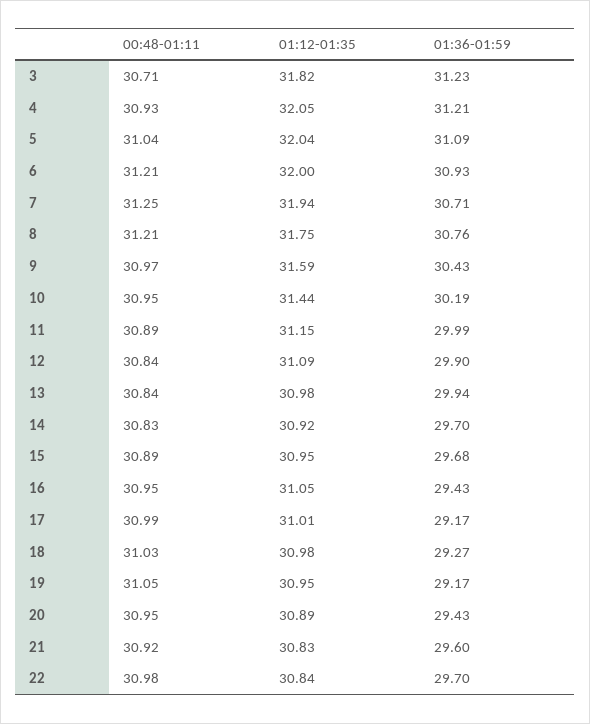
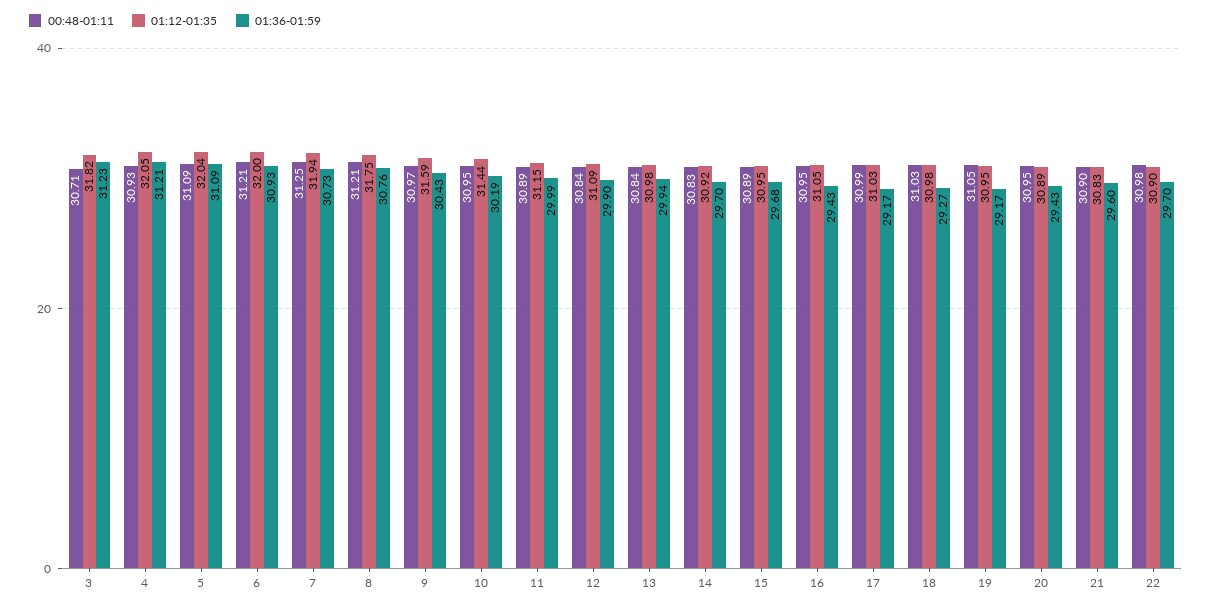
  {
    "00:48-01:11": {
      "3": 30.71,
      "4": 30.93,
-     "5": 31.04,
+     "5": 31.09,
      "6": 31.21,
      "7": 31.25,
      "8": 31.21,
      "9": 30.97,
      "10": 30.95,
      "11": 30.89,
      "12": 30.84,
      "13": 30.84,
      "14": 30.83,
      "15": 30.89,
      "16": 30.95,
      "17": 30.99,
      "18": 31.03,
      "19": 31.05,
      "20": 30.95,
-     "21": 30.92,
+     "21": 30.9,
      "22": 30.98
    },
    "01:12-01:35": {
      "3": 31.82,
      "4": 32.05,
      "5": 32.04,
      "6": 32,
      "7": 31.94,
      "8": 31.75,
      "9": 31.59,
      "10": 31.44,
      "11": 31.15,
      "12": 31.09,
      "13": 30.98,
      "14": 30.92,
      "15": 30.95,
      "16": 31.05,
-     "17": 31.01,
+     "17": 31.03,
      "18": 30.98,
      "19": 30.95,
      "20": 30.89,
      "21": 30.83,
-     "22": 30.84
+     "22": 30.9
    },
    "01:36-01:59": {
      "3": 31.23,
      "4": 31.21,
      "5": 31.09,
      "6": 30.93,
-     "7": 30.71,
+     "7": 30.73,
      "8": 30.76,
      "9": 30.43,
      "10": 30.19,
      "11": 29.99,
      "12": 29.9,
      "13": 29.94,
      "14": 29.7,
      "15": 29.68,
      "16": 29.43,
      "17": 29.17,
      "18": 29.27,
      "19": 29.17,
      "20": 29.43,
      "21": 29.6,
      "22": 29.7
    }
  }

